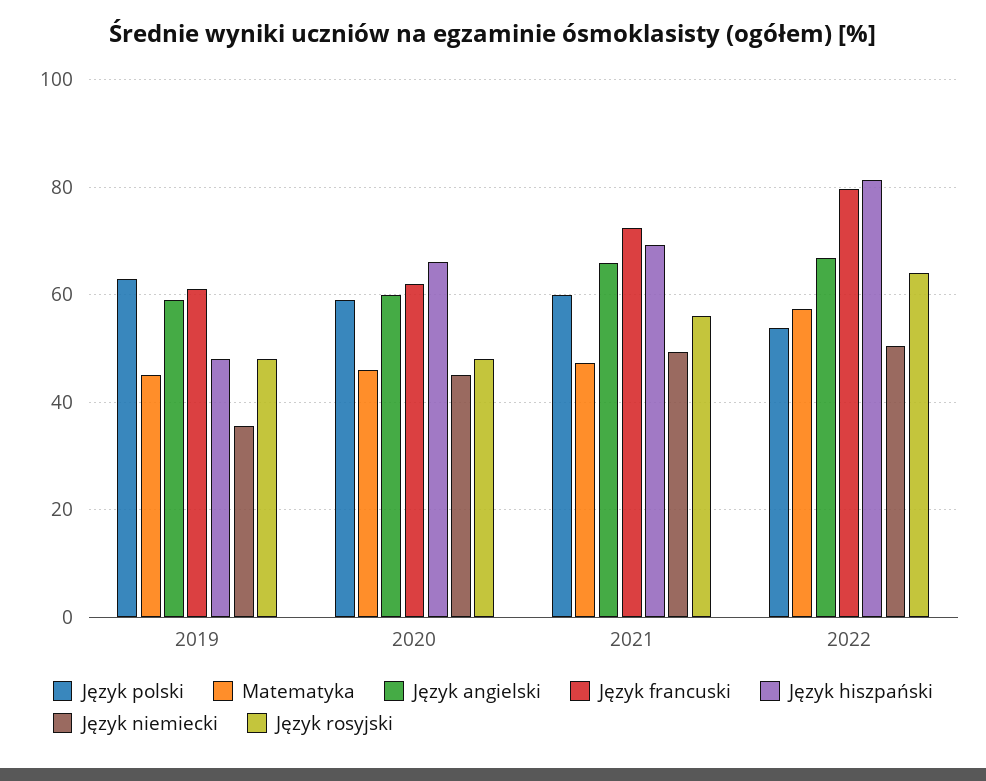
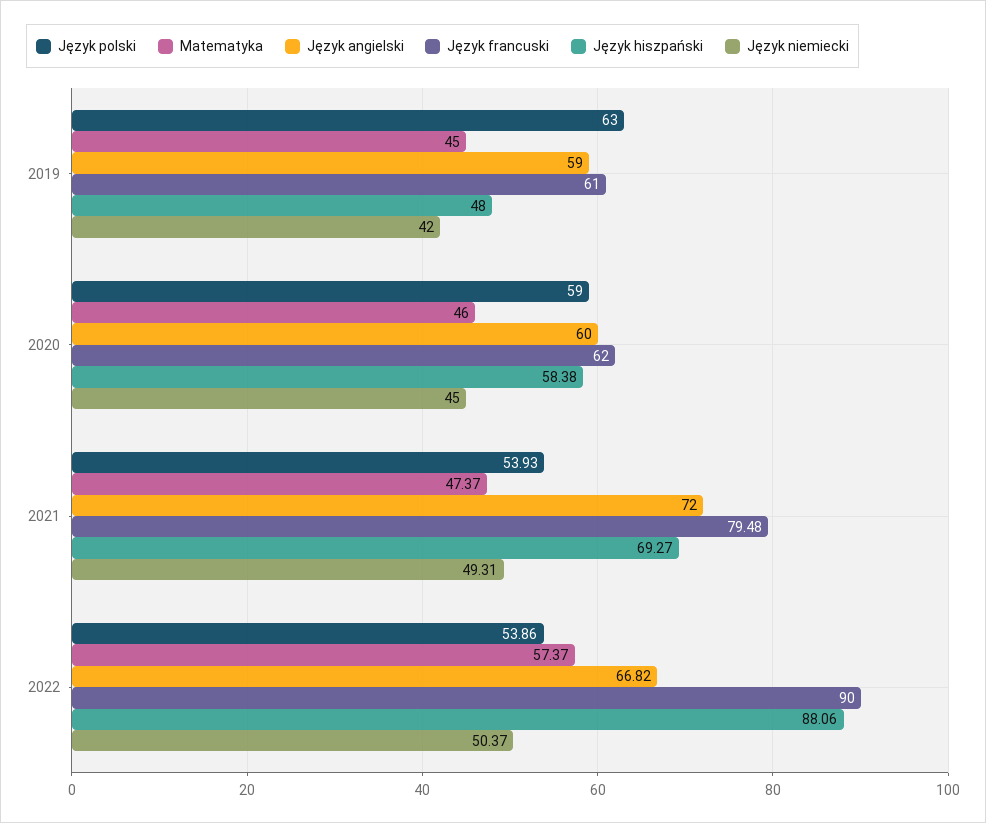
  {
    "Język polski": {
      "2019": 63,
      "2020": 59,
-     "2021": 60,
+     "2021": 53.93,
      "2022": 53.86
    },
    "Matematyka": {
      "2019": 45,
      "2020": 46,
      "2021": 47.37,
      "2022": 57.37
    },
    "Język angielski": {
      "2019": 59,
      "2020": 60,
-     "2021": 66,
+     "2021": 72,
      "2022": 66.82
    },
    "Język francuski": {
      "2019": 61,
      "2020": 62,
-     "2021": 72,
+     "2021": 79.48,
-     "2022": 80
+     "2022": 90
    },
    "Język hiszpański": {
      "2019": 48,
-     "2020": 66,
+     "2020": 58.38,
      "2021": 69.27,
-     "2022": 82
+     "2022": 88.06
    },
    "Język niemiecki": {
-     "2019": 36,
+     "2019": 42,
      "2020": 45,
      "2021": 49.31,
      "2022": 50.37
-   },
+   }
-   "Język rosyjski": {
-     "2019": 48,
-     "2020": 48,
-     "2021": 56,
-     "2022": 64
-   }
  }

